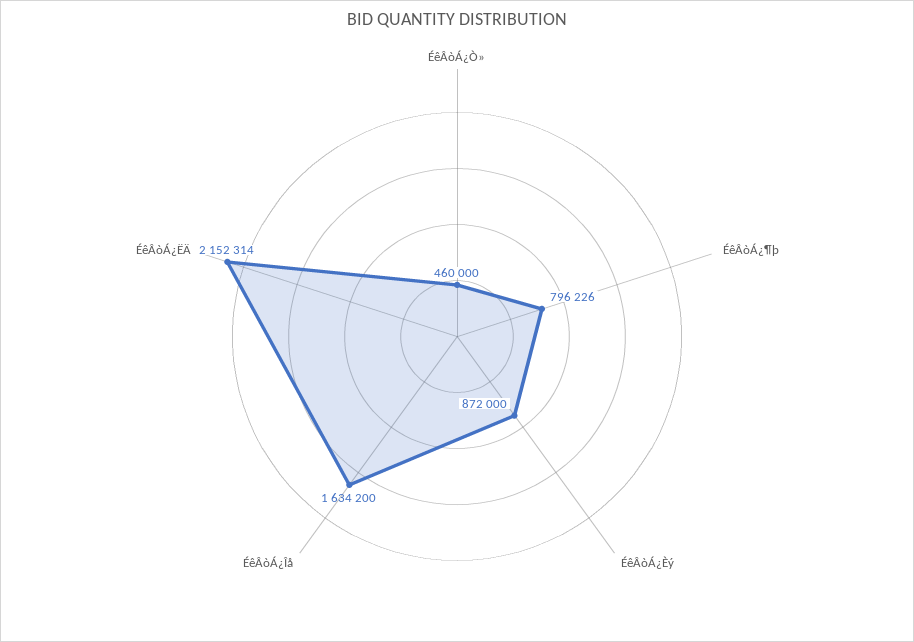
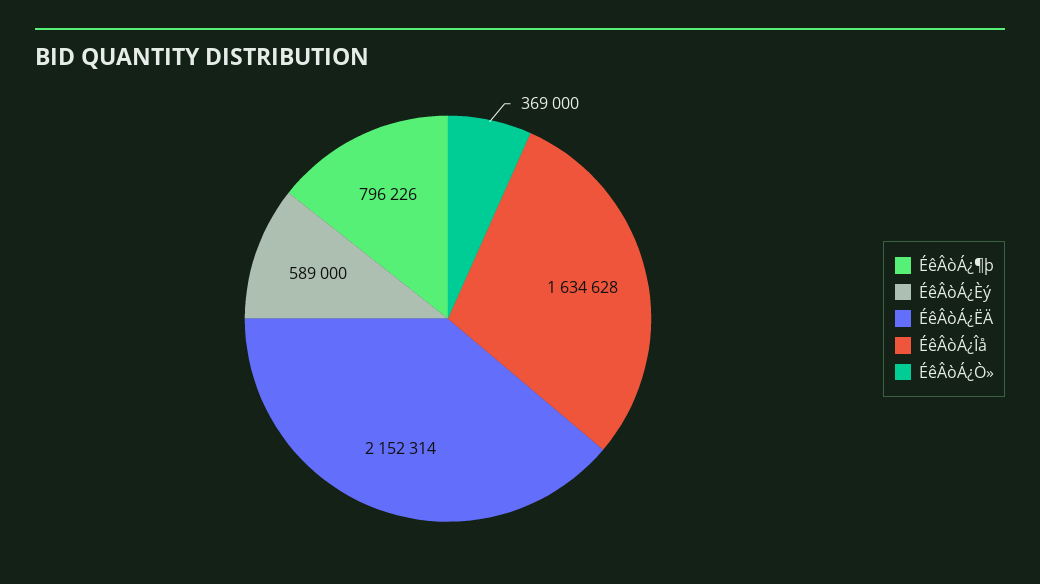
  {
-   "ÉêÂòÁ¿Ò»": 460000,
+   "ÉêÂòÁ¿Ò»": 369000,
    "ÉêÂòÁ¿¶þ": 796226,
-   "ÉêÂòÁ¿Èý": 872000,
+   "ÉêÂòÁ¿Èý": 589000,
-   "ÉêÂòÁ¿Îå": 1634200,
+   "ÉêÂòÁ¿Îå": 1634628,
    "ÉêÂòÁ¿ËÄ": 2152314
  }

